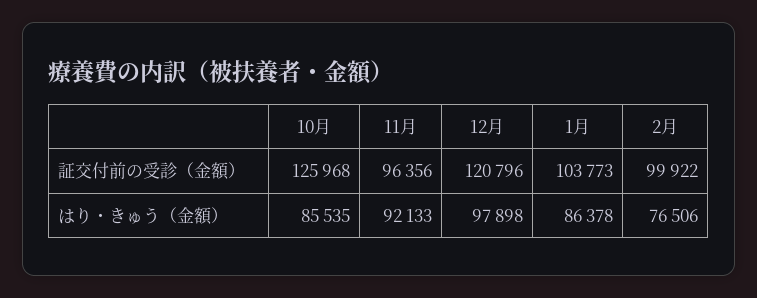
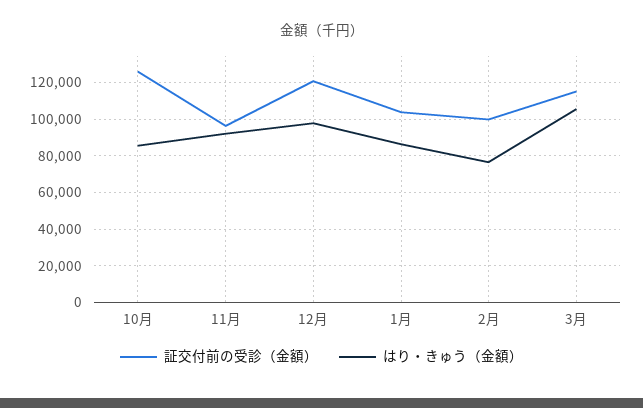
  {
    "証交付前の受診（金額）": {
      "10月": 125968,
      "11月": 96356,
      "12月": 120796,
      "1月": 103773,
-     "2月": 99922
+     "2月": 99922,
+     "3月": 115000
    },
    "はり・きゅう（金額）": {
      "10月": 85535,
      "11月": 92133,
      "12月": 97898,
      "1月": 86378,
-     "2月": 76506
+     "2月": 76506,
+     "3月": 105000
    }
  }

